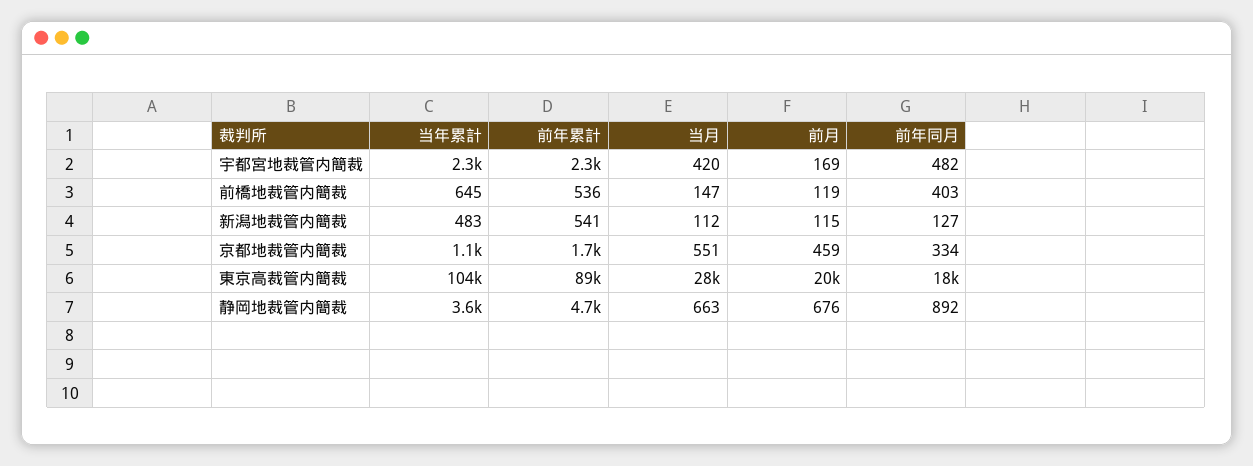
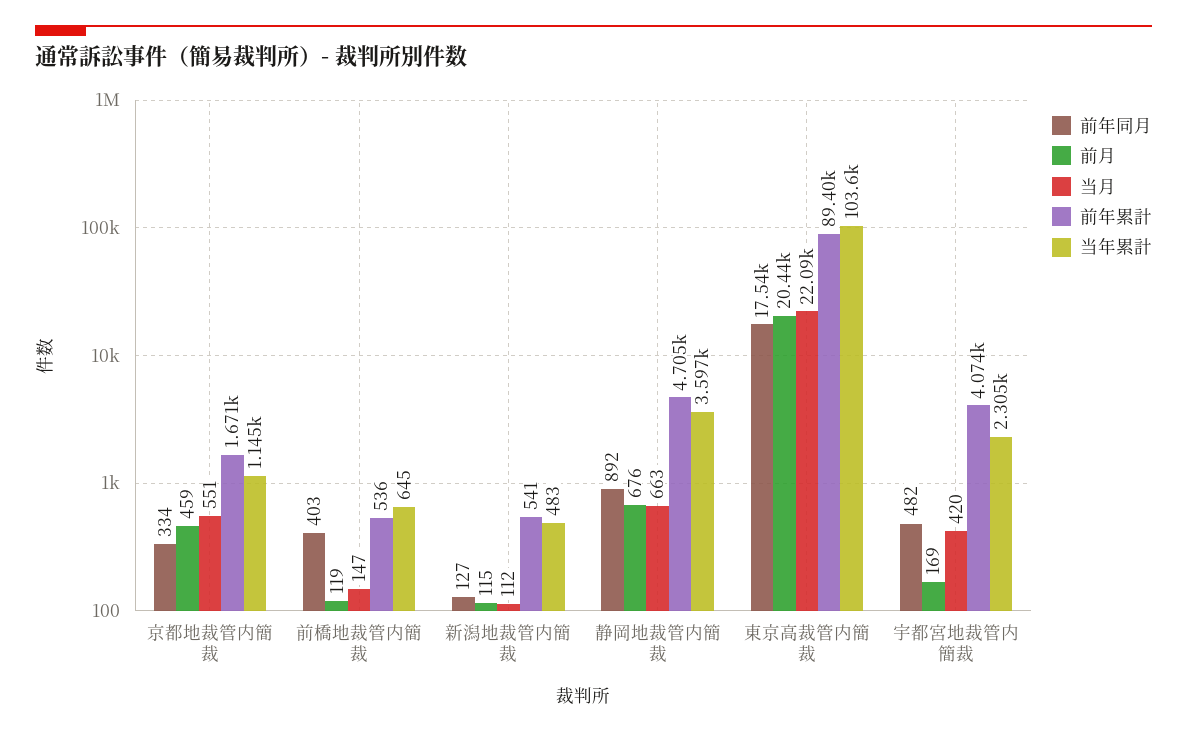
  {
    "当年累計": {
      "宇都宮地裁管内簡裁": 2305,
      "前橋地裁管内簡裁": 645,
      "新潟地裁管内簡裁": 483,
      "京都地裁管内簡裁": 1145,
      "東京高裁管内簡裁": 103600,
      "静岡地裁管内簡裁": 3597
    },
    "前年累計": {
-     "宇都宮地裁管内簡裁": 2300,
+     "宇都宮地裁管内簡裁": 4074,
      "前橋地裁管内簡裁": 536,
      "新潟地裁管内簡裁": 541,
      "京都地裁管内簡裁": 1671,
      "東京高裁管内簡裁": 89400,
      "静岡地裁管内簡裁": 4705
    },
    "当月": {
      "宇都宮地裁管内簡裁": 420,
      "前橋地裁管内簡裁": 147,
      "新潟地裁管内簡裁": 112,
      "京都地裁管内簡裁": 551,
-     "東京高裁管内簡裁": 28000,
+     "東京高裁管内簡裁": 22090,
      "静岡地裁管内簡裁": 663
    },
    "前月": {
      "宇都宮地裁管内簡裁": 169,
      "前橋地裁管内簡裁": 119,
      "新潟地裁管内簡裁": 115,
      "京都地裁管内簡裁": 459,
      "東京高裁管内簡裁": 20440,
      "静岡地裁管内簡裁": 676
    },
    "前年同月": {
      "宇都宮地裁管内簡裁": 482,
      "前橋地裁管内簡裁": 403,
      "新潟地裁管内簡裁": 127,
      "京都地裁管内簡裁": 334,
      "東京高裁管内簡裁": 17540,
      "静岡地裁管内簡裁": 892
    }
  }

